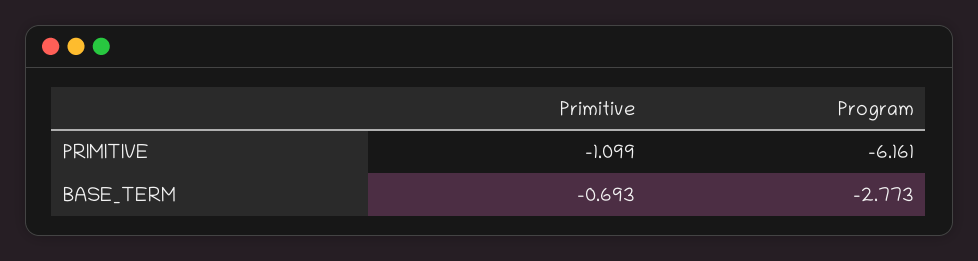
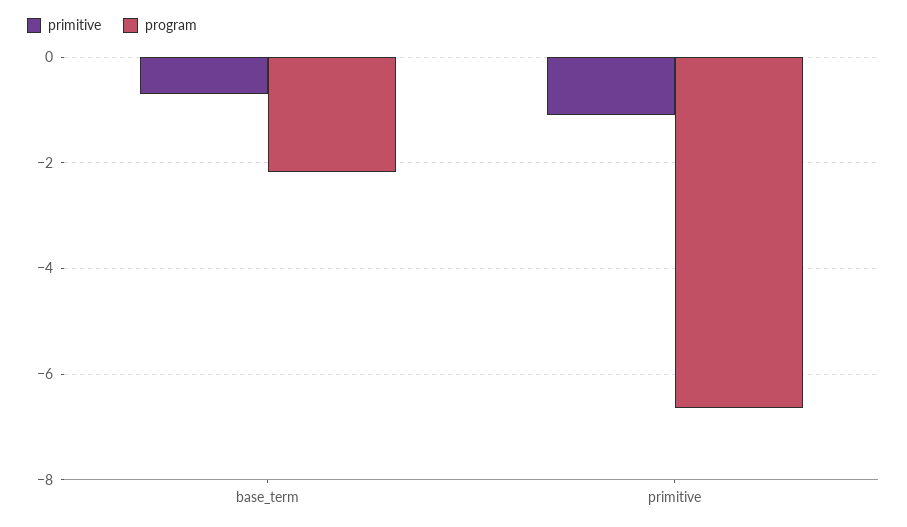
  {
    "Primitive": {
      "PRIMITIVE": -1.099,
      "BASE_TERM": -0.693
    },
    "Program": {
-     "PRIMITIVE": -6.161,
+     "PRIMITIVE": -6.6,
-     "BASE_TERM": -2.773
+     "BASE_TERM": -2.2
    }
  }

